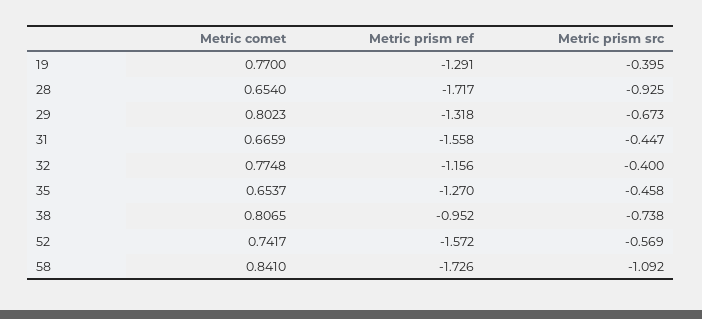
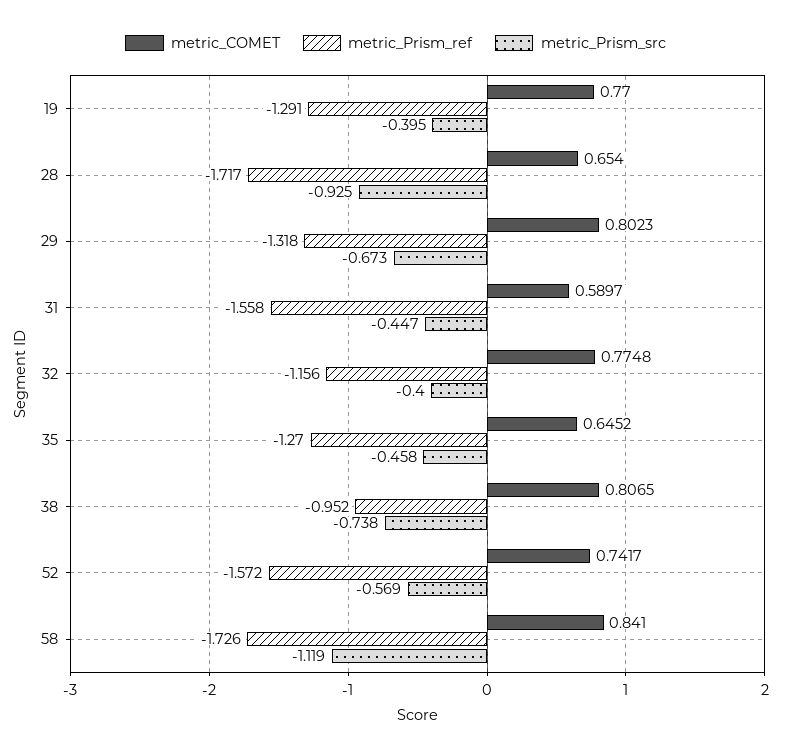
  {
    "Metric comet": {
      "19": 0.77,
      "28": 0.654,
      "29": 0.8023,
-     "31": 0.6659,
+     "31": 0.5897,
      "32": 0.7748,
-     "35": 0.6537,
+     "35": 0.6452,
      "38": 0.8065,
      "52": 0.7417,
      "58": 0.841
    },
    "Metric prism ref": {
      "19": -1.291,
      "28": -1.717,
      "29": -1.318,
      "31": -1.558,
      "32": -1.156,
      "35": -1.27,
      "38": -0.952,
      "52": -1.572,
      "58": -1.726
    },
    "Metric prism src": {
      "19": -0.395,
      "28": -0.925,
      "29": -0.673,
      "31": -0.447,
      "32": -0.4,
      "35": -0.458,
      "38": -0.738,
      "52": -0.569,
-     "58": -1.092
+     "58": -1.119
    }
  }

